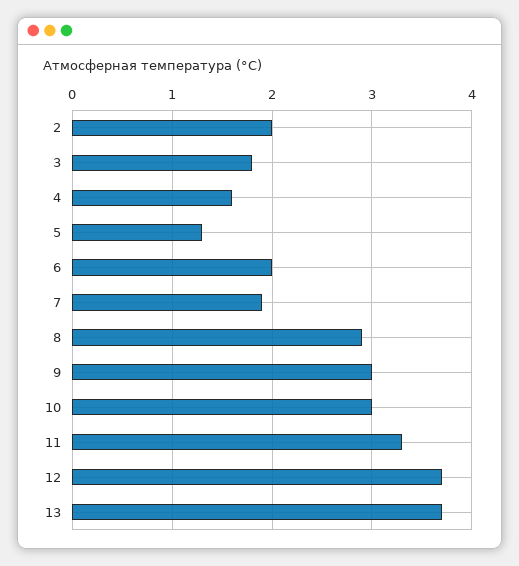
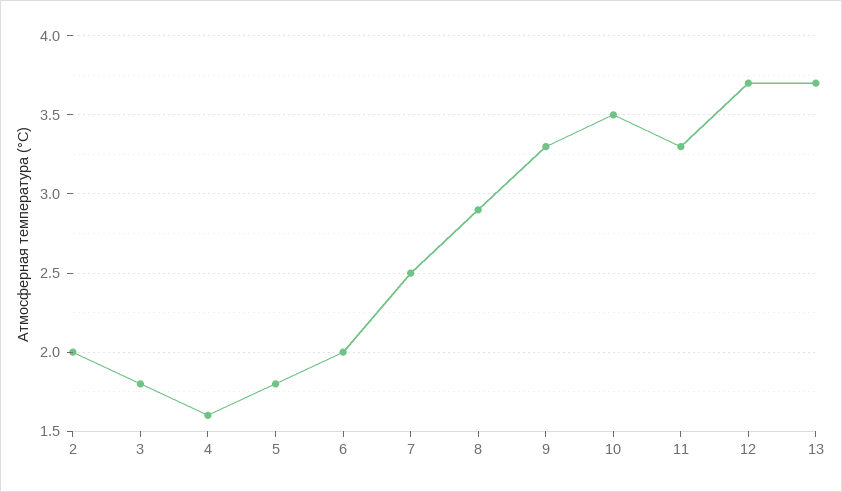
  {
    "2": 2,
    "3": 1.8,
    "4": 1.6,
-   "5": 1.3,
+   "5": 1.8,
    "6": 2,
-   "7": 1.9,
+   "7": 2.5,
    "8": 2.9,
-   "9": 3,
+   "9": 3.3,
-   "10": 3,
+   "10": 3.5,
    "11": 3.3,
    "12": 3.7,
    "13": 3.7
  }

